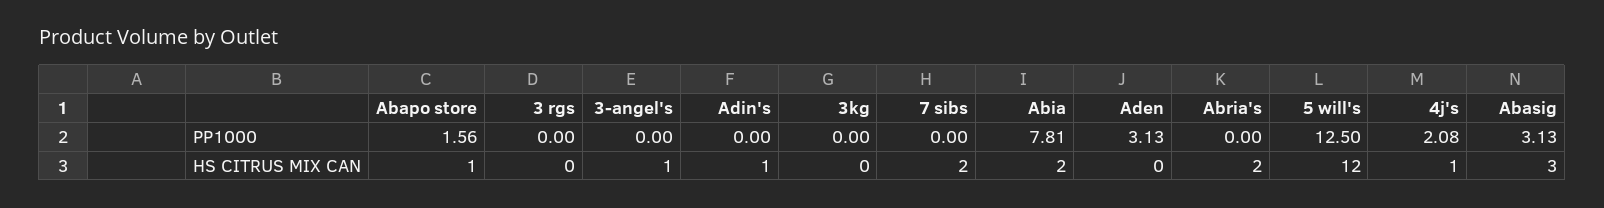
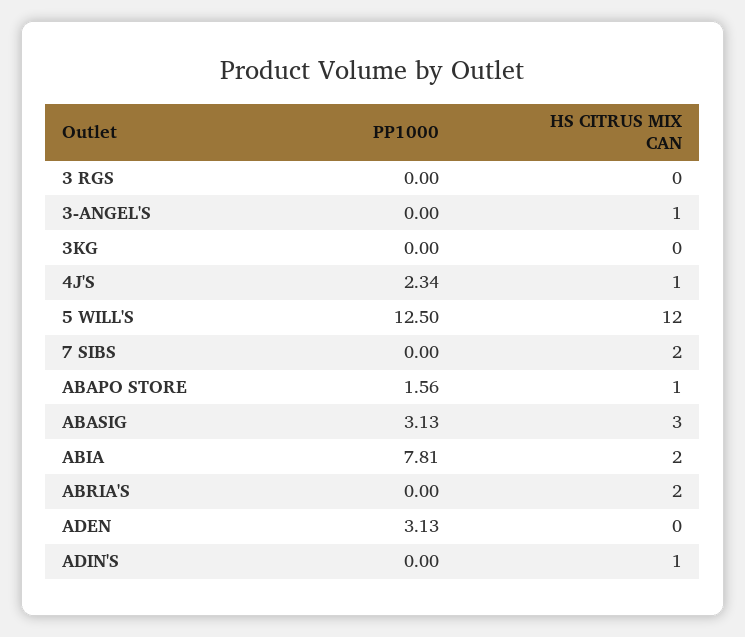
  {
    "Abapo store": {
      "PP1000": 1.56,
      "HS CITRUS MIX CAN": 1
    },
    "3 rgs": {
      "PP1000": 0,
      "HS CITRUS MIX CAN": 0
    },
    "3-angel's": {
      "PP1000": 0,
      "HS CITRUS MIX CAN": 1
    },
    "Adin's": {
      "PP1000": 0,
      "HS CITRUS MIX CAN": 1
    },
    "3kg": {
      "PP1000": 0,
      "HS CITRUS MIX CAN": 0
    },
    "7 sibs": {
      "PP1000": 0,
      "HS CITRUS MIX CAN": 2
    },
    "Abia": {
      "PP1000": 7.81,
      "HS CITRUS MIX CAN": 2
    },
    "Aden": {
      "PP1000": 3.13,
      "HS CITRUS MIX CAN": 0
    },
    "Abria's": {
      "PP1000": 0,
      "HS CITRUS MIX CAN": 2
    },
    "5 will's": {
      "PP1000": 12.5,
      "HS CITRUS MIX CAN": 12
    },
    "4j's": {
-     "PP1000": 2.08,
+     "PP1000": 2.34,
      "HS CITRUS MIX CAN": 1
    },
    "Abasig": {
      "PP1000": 3.13,
      "HS CITRUS MIX CAN": 3
    }
  }

